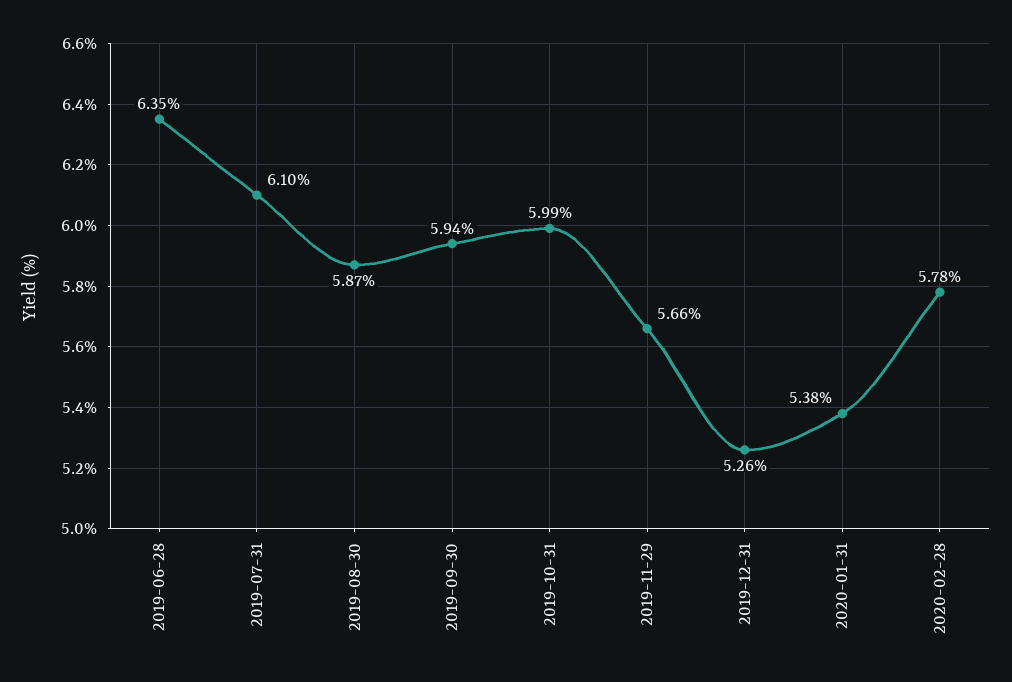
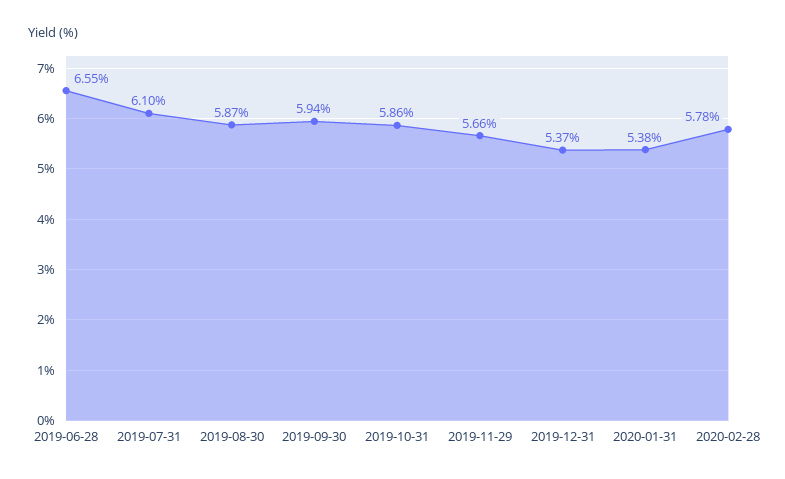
  {
-   "2019-06-28": 6.35,
+   "2019-06-28": 6.55,
    "2019-07-31": 6.1,
    "2019-08-30": 5.87,
    "2019-09-30": 5.94,
-   "2019-10-31": 5.99,
+   "2019-10-31": 5.86,
    "2019-11-29": 5.66,
-   "2019-12-31": 5.26,
+   "2019-12-31": 5.37,
    "2020-01-31": 5.38,
    "2020-02-28": 5.78
  }

